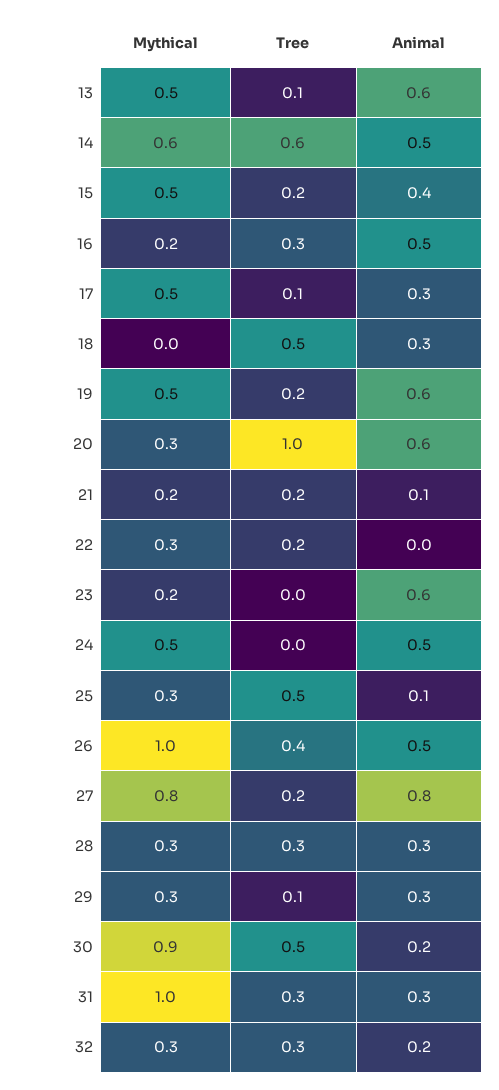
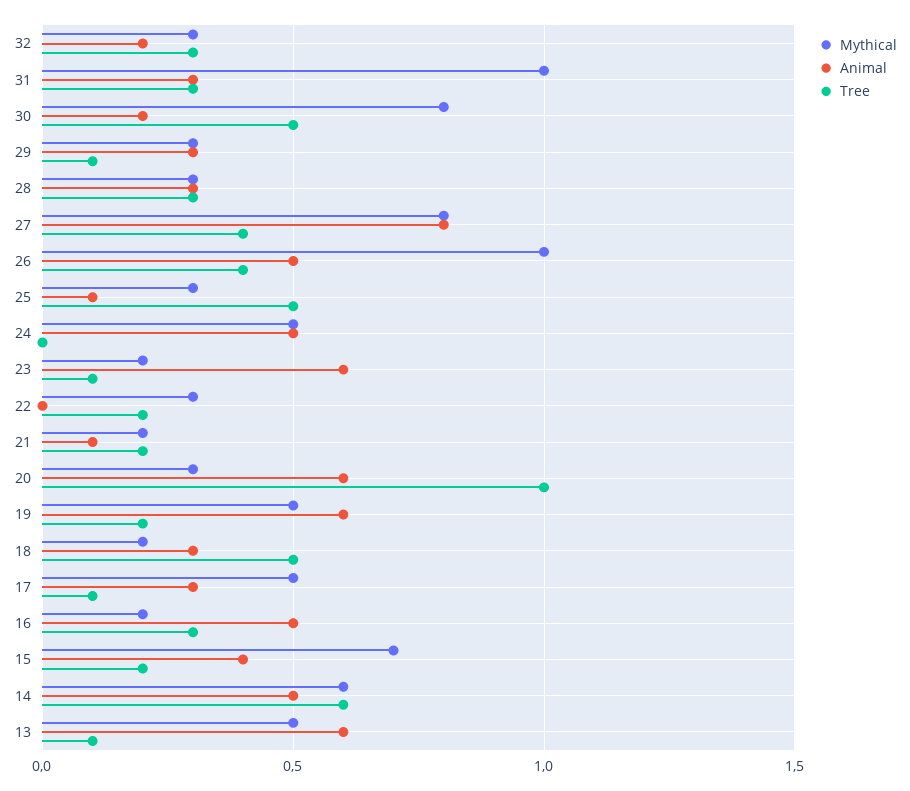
  {
    "Mythical": {
      "13": 0.5,
      "14": 0.6,
-     "15": 0.5,
+     "15": 0.7,
      "16": 0.2,
      "17": 0.5,
-     "18": 0,
+     "18": 0.2,
      "19": 0.5,
      "20": 0.3,
      "21": 0.2,
      "22": 0.3,
      "23": 0.2,
      "24": 0.5,
      "25": 0.3,
      "26": 1,
      "27": 0.8,
      "28": 0.3,
      "29": 0.3,
-     "30": 0.9,
+     "30": 0.8,
      "31": 1,
      "32": 0.3
    },
    "Tree": {
      "13": 0.1,
      "14": 0.6,
      "15": 0.2,
      "16": 0.3,
      "17": 0.1,
      "18": 0.5,
      "19": 0.2,
      "20": 1,
      "21": 0.2,
      "22": 0.2,
-     "23": 0,
+     "23": 0.1,
      "24": 0,
      "25": 0.5,
      "26": 0.4,
-     "27": 0.2,
+     "27": 0.4,
      "28": 0.3,
      "29": 0.1,
      "30": 0.5,
      "31": 0.3,
      "32": 0.3
    },
    "Animal": {
      "13": 0.6,
      "14": 0.5,
      "15": 0.4,
      "16": 0.5,
      "17": 0.3,
      "18": 0.3,
      "19": 0.6,
      "20": 0.6,
      "21": 0.1,
      "22": 0,
      "23": 0.6,
      "24": 0.5,
      "25": 0.1,
      "26": 0.5,
      "27": 0.8,
      "28": 0.3,
      "29": 0.3,
      "30": 0.2,
      "31": 0.3,
      "32": 0.2
    }
  }

